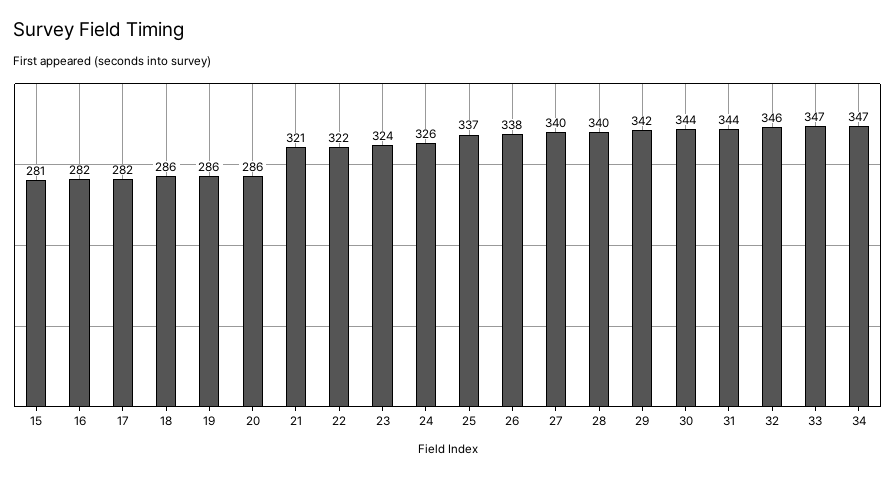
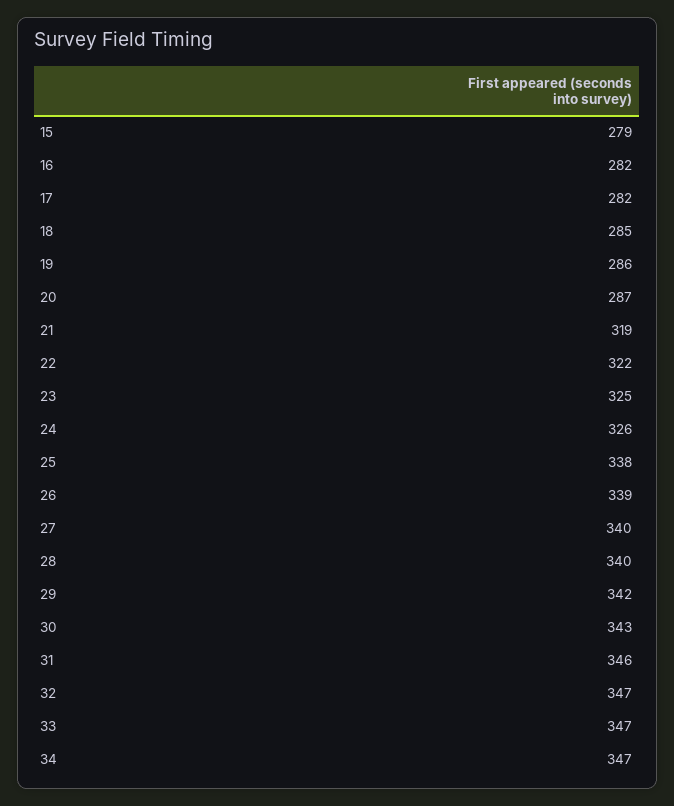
  {
-   "15": 281,
+   "15": 279,
    "16": 282,
    "17": 282,
-   "18": 286,
+   "18": 285,
    "19": 286,
-   "20": 286,
+   "20": 287,
-   "21": 321,
+   "21": 319,
    "22": 322,
-   "23": 324,
+   "23": 325,
    "24": 326,
-   "25": 337,
+   "25": 338,
-   "26": 338,
+   "26": 339,
    "27": 340,
    "28": 340,
    "29": 342,
-   "30": 344,
+   "30": 343,
-   "31": 344,
+   "31": 346,
-   "32": 346,
+   "32": 347,
    "33": 347,
    "34": 347
  }

